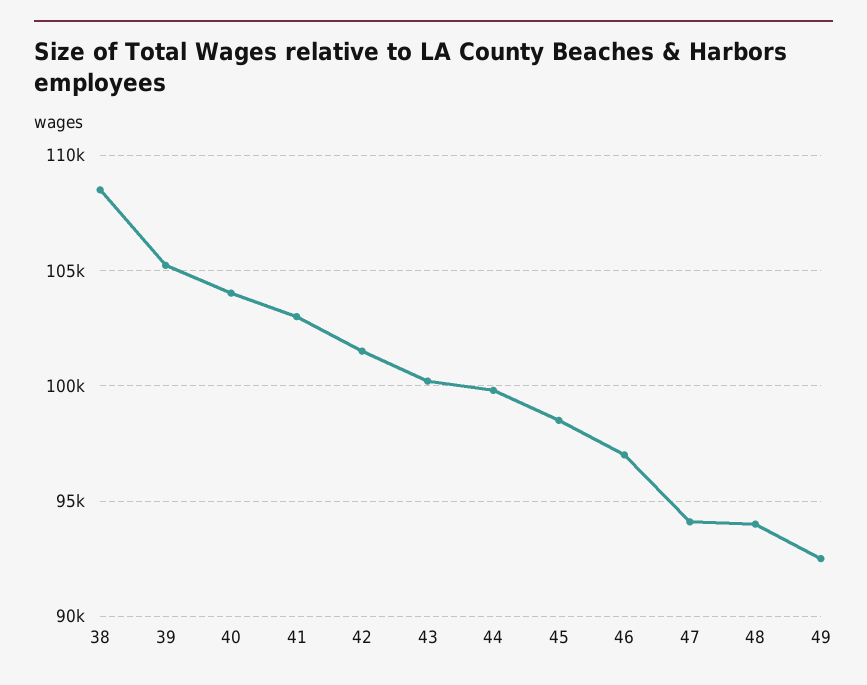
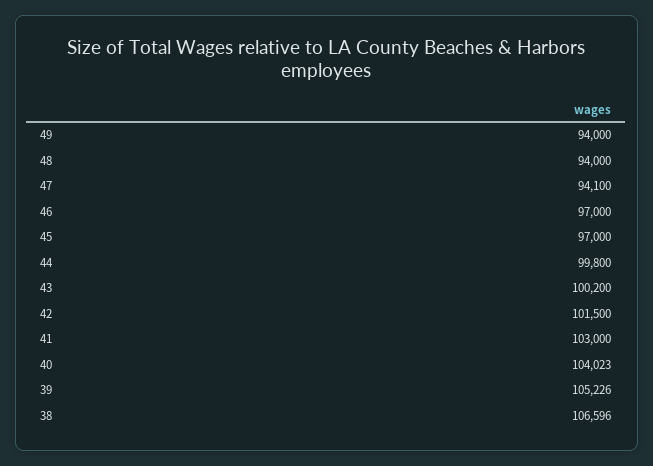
  {
-   "38": 108500,
+   "38": 106596,
    "39": 105226,
    "40": 104023,
    "41": 103000,
    "42": 101500,
    "43": 100200,
    "44": 99800,
-   "45": 98500,
+   "45": 97000,
    "46": 97000,
    "47": 94100,
    "48": 94000,
-   "49": 92500
+   "49": 94000
  }

